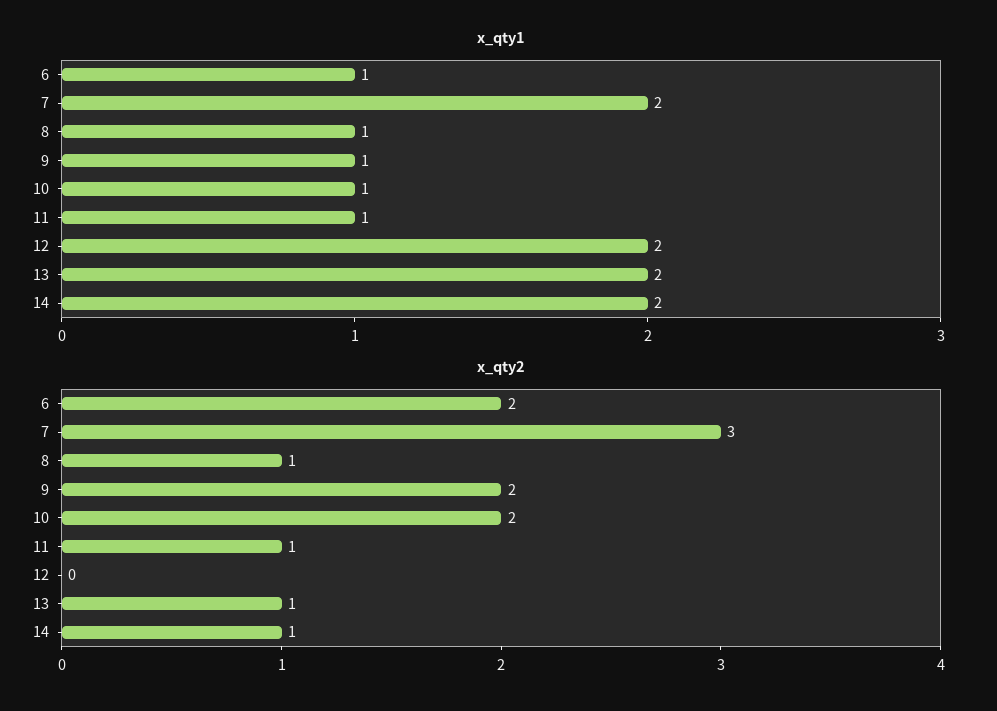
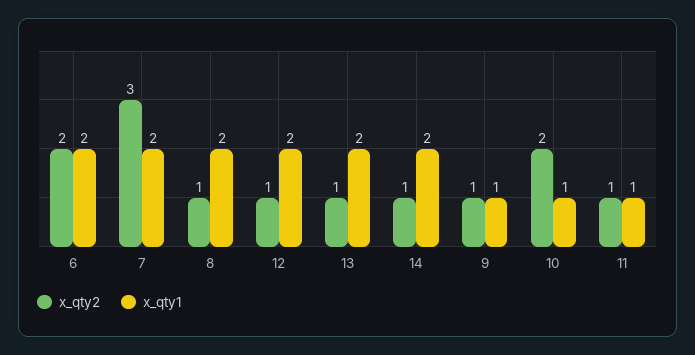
  {
    "x_qty1": {
-     "6": 1,
+     "6": 2,
      "7": 2,
-     "8": 1,
+     "8": 2,
      "9": 1,
      "10": 1,
      "11": 1,
      "12": 2,
      "13": 2,
      "14": 2
    },
    "x_qty2": {
      "6": 2,
      "7": 3,
      "8": 1,
-     "9": 2,
+     "9": 1,
      "10": 2,
      "11": 1,
-     "12": 0,
+     "12": 1,
      "13": 1,
      "14": 1
    }
  }

